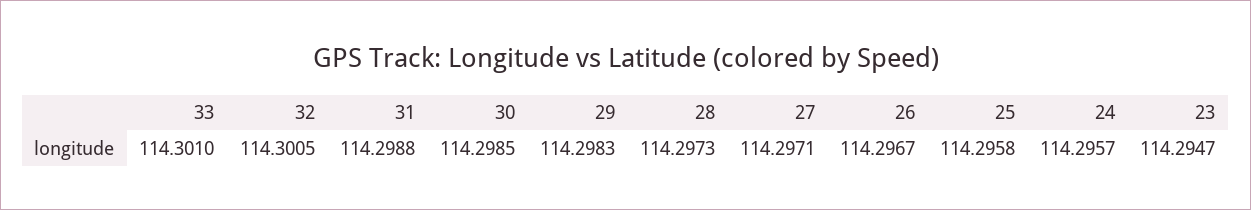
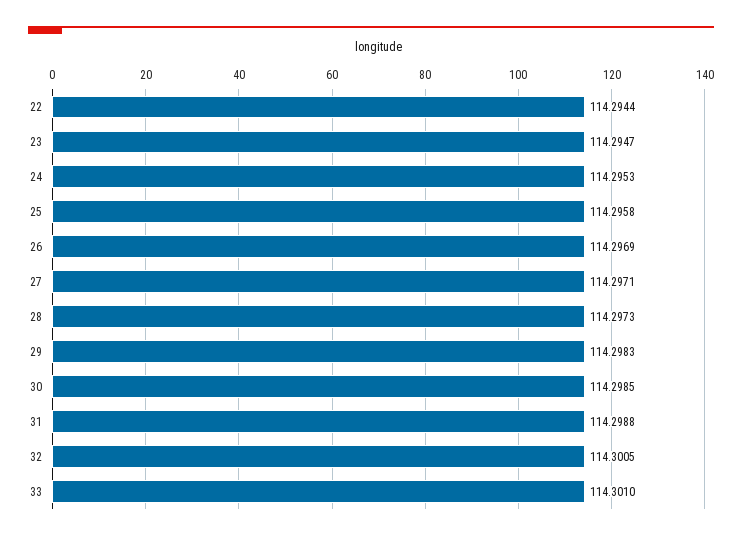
  {
    "33": 114.301,
    "32": 114.3005,
    "31": 114.2988,
    "30": 114.2985,
    "29": 114.2983,
    "28": 114.2973,
    "27": 114.2971,
-   "26": 114.2967,
+   "26": 114.2969,
    "25": 114.2958,
-   "24": 114.2957,
+   "24": 114.2953,
-   "23": 114.2947
+   "23": 114.2947,
+   "22": 114.2944
  }

